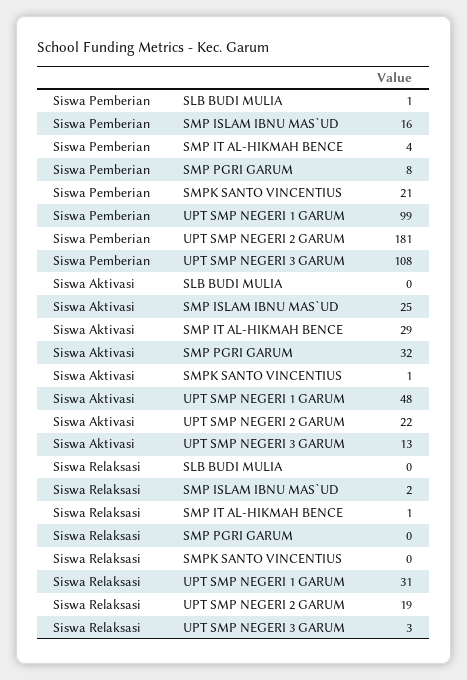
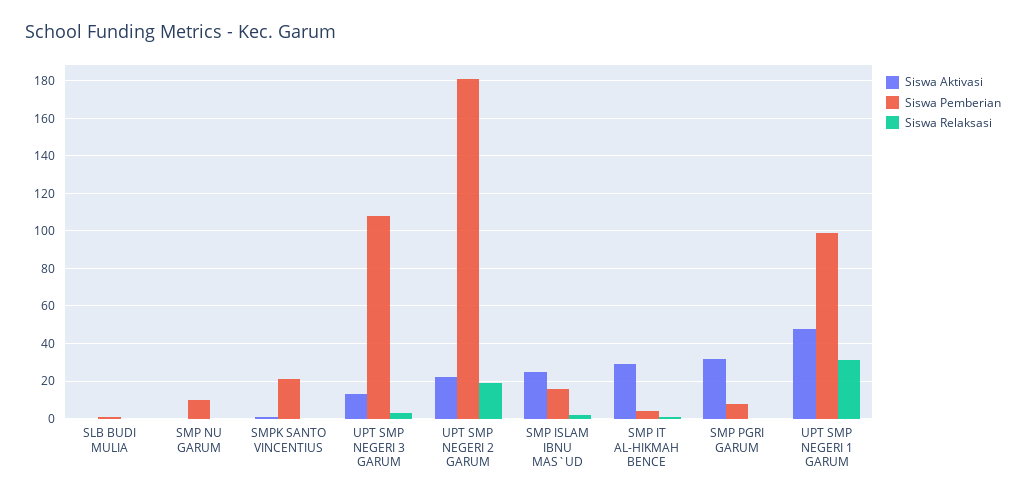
  {
    "Siswa Pemberian": {
      "SLB BUDI MULIA": 1,
      "SMP ISLAM IBNU MAS`UD": 16,
      "SMP IT AL-HIKMAH BENCE": 4,
      "SMP PGRI GARUM": 8,
      "SMPK SANTO VINCENTIUS": 21,
      "UPT SMP NEGERI 1 GARUM": 99,
      "UPT SMP NEGERI 2 GARUM": 181,
-     "UPT SMP NEGERI 3 GARUM": 108
+     "UPT SMP NEGERI 3 GARUM": 108,
+     "SMP NU GARUM": 10
    },
    "Siswa Aktivasi": {
      "SLB BUDI MULIA": 0,
      "SMP ISLAM IBNU MAS`UD": 25,
      "SMP IT AL-HIKMAH BENCE": 29,
      "SMP PGRI GARUM": 32,
      "SMPK SANTO VINCENTIUS": 1,
      "UPT SMP NEGERI 1 GARUM": 48,
      "UPT SMP NEGERI 2 GARUM": 22,
-     "UPT SMP NEGERI 3 GARUM": 13
+     "UPT SMP NEGERI 3 GARUM": 13,
+     "SMP NU GARUM": 0
    },
    "Siswa Relaksasi": {
      "SLB BUDI MULIA": 0,
      "SMP ISLAM IBNU MAS`UD": 2,
      "SMP IT AL-HIKMAH BENCE": 1,
      "SMP PGRI GARUM": 0,
      "SMPK SANTO VINCENTIUS": 0,
      "UPT SMP NEGERI 1 GARUM": 31,
      "UPT SMP NEGERI 2 GARUM": 19,
-     "UPT SMP NEGERI 3 GARUM": 3
+     "UPT SMP NEGERI 3 GARUM": 3,
+     "SMP NU GARUM": 0
    }
  }

